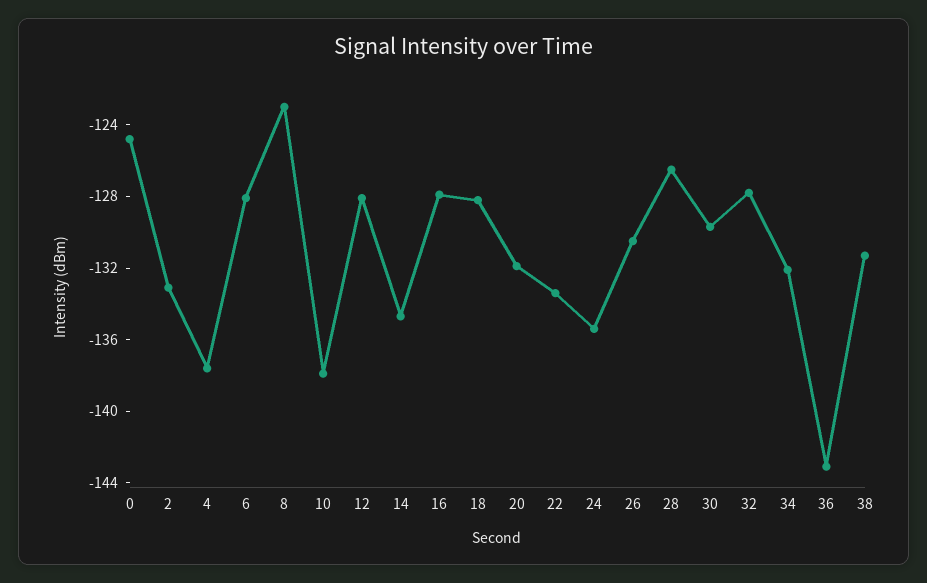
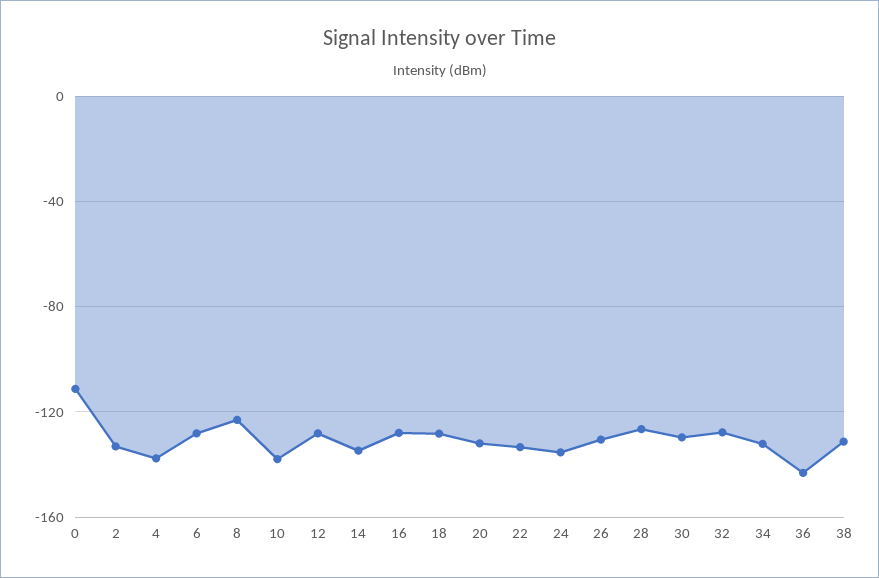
  {
-   "0": -125,
+   "0": -110,
    "2": -133,
    "4": -138,
    "6": -128,
    "8": -123,
    "10": -138,
    "12": -128,
    "14": -135,
    "16": -128,
    "18": -128,
    "20": -132,
    "22": -133,
    "24": -135,
    "26": -131,
    "28": -127,
    "30": -130,
    "32": -128,
    "34": -132,
    "36": -143,
    "38": -131
  }

